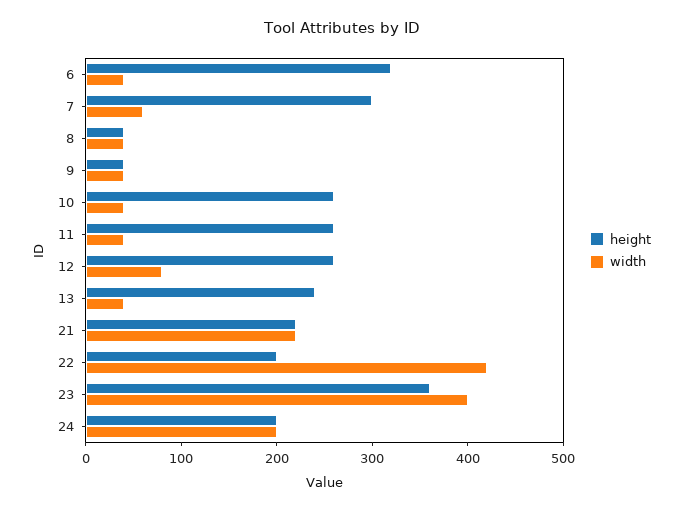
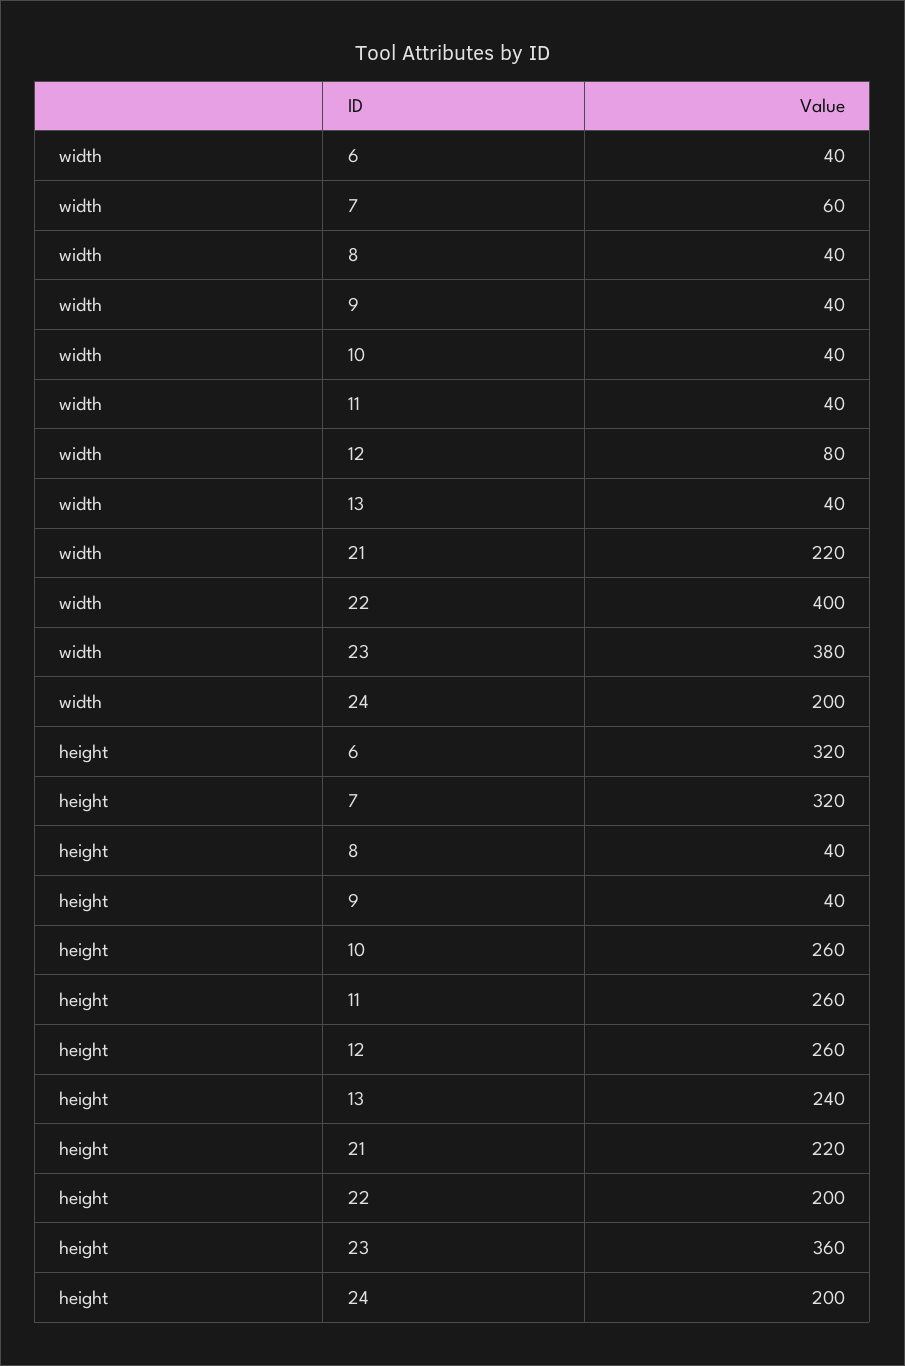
  {
    "height": {
      "6": 320,
-     "7": 300,
+     "7": 320,
      "8": 40,
      "9": 40,
      "10": 260,
      "11": 260,
      "12": 260,
      "13": 240,
      "21": 220,
      "22": 200,
      "23": 360,
      "24": 200
    },
    "width": {
      "6": 40,
      "7": 60,
      "8": 40,
      "9": 40,
      "10": 40,
      "11": 40,
      "12": 80,
      "13": 40,
      "21": 220,
-     "22": 420,
+     "22": 400,
-     "23": 400,
+     "23": 380,
      "24": 200
    }
  }

